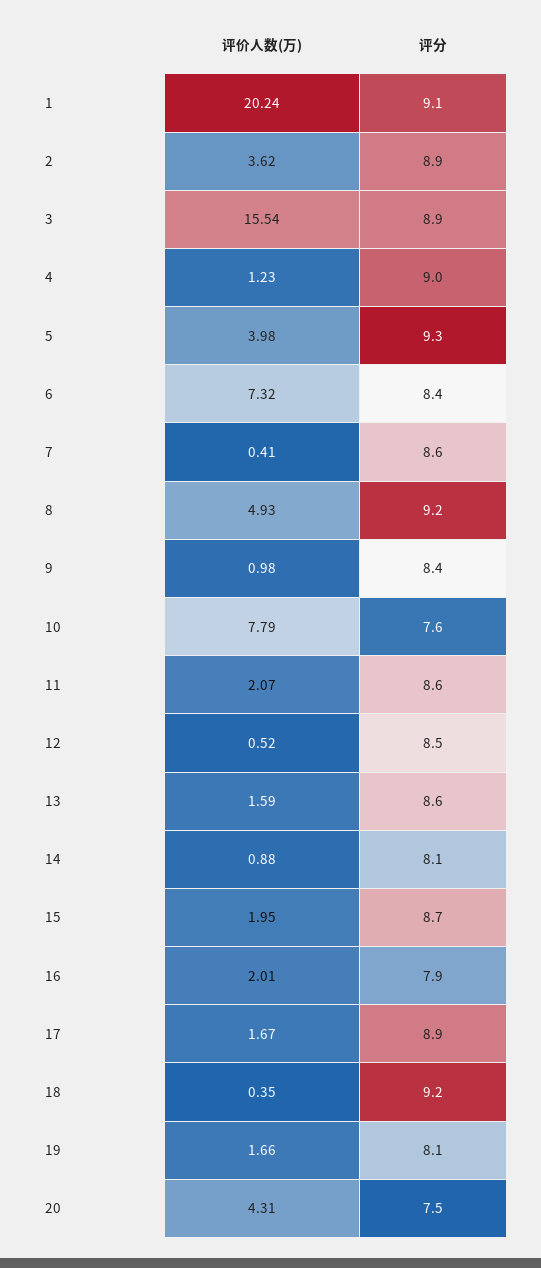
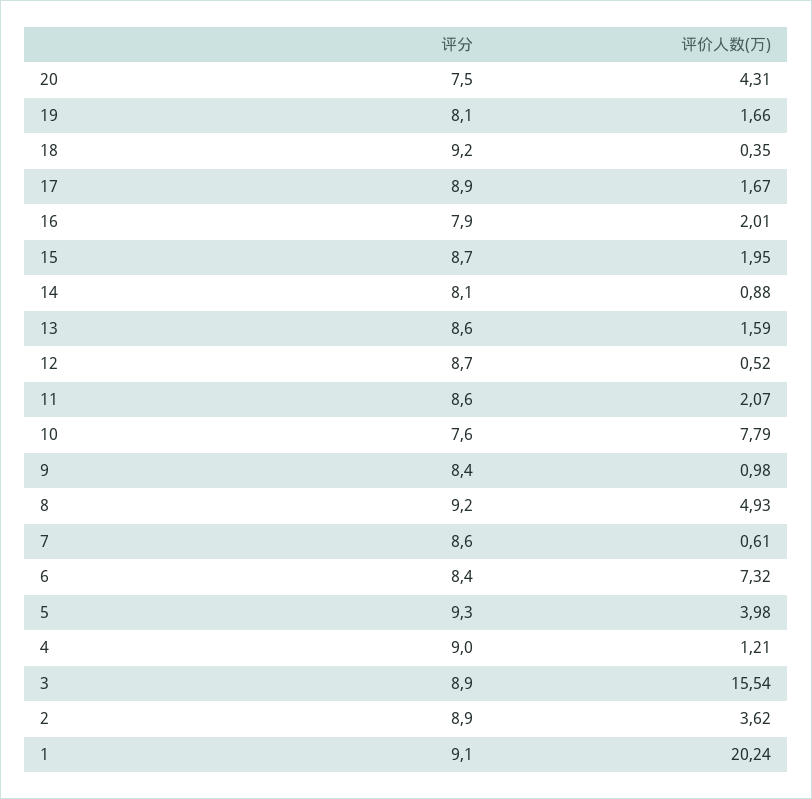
  {
    "评价人数(万)": {
      "1": 20.24,
      "2": 3.62,
      "3": 15.54,
-     "4": 1.23,
+     "4": 1.21,
      "5": 3.98,
      "6": 7.32,
-     "7": 0.41,
+     "7": 0.61,
      "8": 4.93,
      "9": 0.98,
      "10": 7.79,
      "11": 2.07,
      "12": 0.52,
      "13": 1.59,
      "14": 0.88,
      "15": 1.95,
      "16": 2.01,
      "17": 1.67,
      "18": 0.35,
      "19": 1.66,
      "20": 4.31
    },
    "评分": {
      "1": 9.1,
      "2": 8.9,
      "3": 8.9,
      "4": 9,
      "5": 9.3,
      "6": 8.4,
      "7": 8.6,
      "8": 9.2,
      "9": 8.4,
      "10": 7.6,
      "11": 8.6,
-     "12": 8.5,
+     "12": 8.7,
      "13": 8.6,
      "14": 8.1,
      "15": 8.7,
      "16": 7.9,
      "17": 8.9,
      "18": 9.2,
      "19": 8.1,
      "20": 7.5
    }
  }

